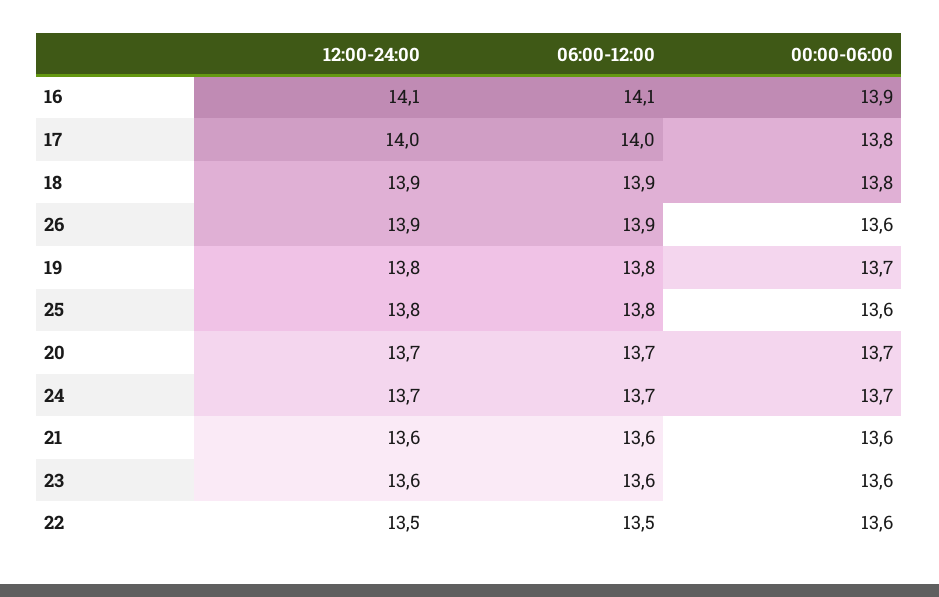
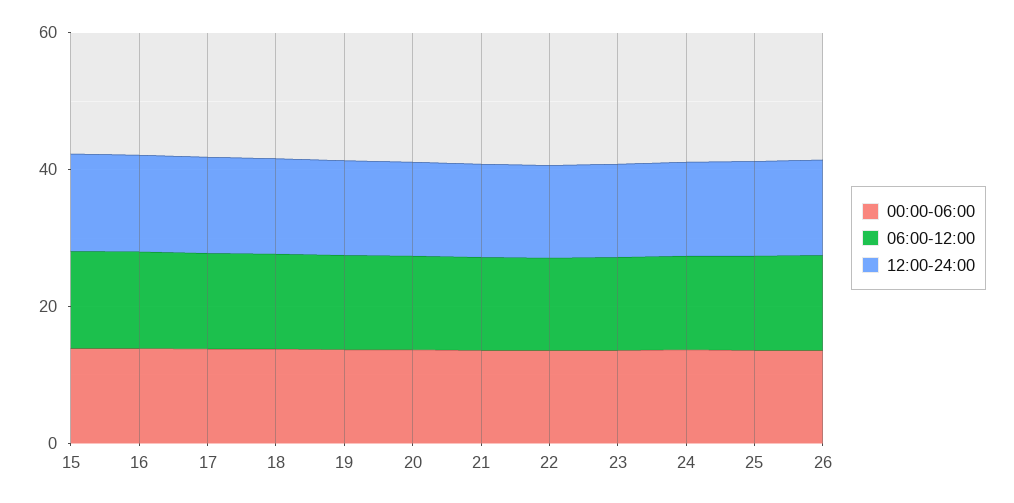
  {
    "12:00-24:00": {
      "16": 14.1,
      "17": 14,
      "18": 13.9,
      "26": 13.9,
      "19": 13.8,
      "25": 13.8,
      "20": 13.7,
      "24": 13.7,
      "21": 13.6,
      "23": 13.6,
-     "22": 13.5
+     "22": 13.5,
+     "15": 15
    },
    "06:00-12:00": {
      "16": 14.1,
      "17": 14,
      "18": 13.9,
      "26": 13.9,
      "19": 13.8,
      "25": 13.8,
      "20": 13.7,
      "24": 13.7,
      "21": 13.6,
      "23": 13.6,
-     "22": 13.5
+     "22": 13.5,
+     "15": 15
    },
    "00:00-06:00": {
      "16": 13.9,
      "17": 13.8,
      "18": 13.8,
      "26": 13.6,
      "19": 13.7,
      "25": 13.6,
      "20": 13.7,
      "24": 13.7,
      "21": 13.6,
      "23": 13.6,
-     "22": 13.6
+     "22": 13.6,
+     "15": 15
    }
  }

